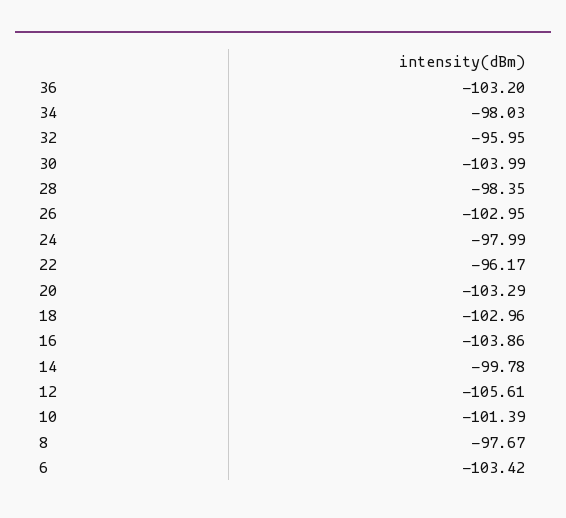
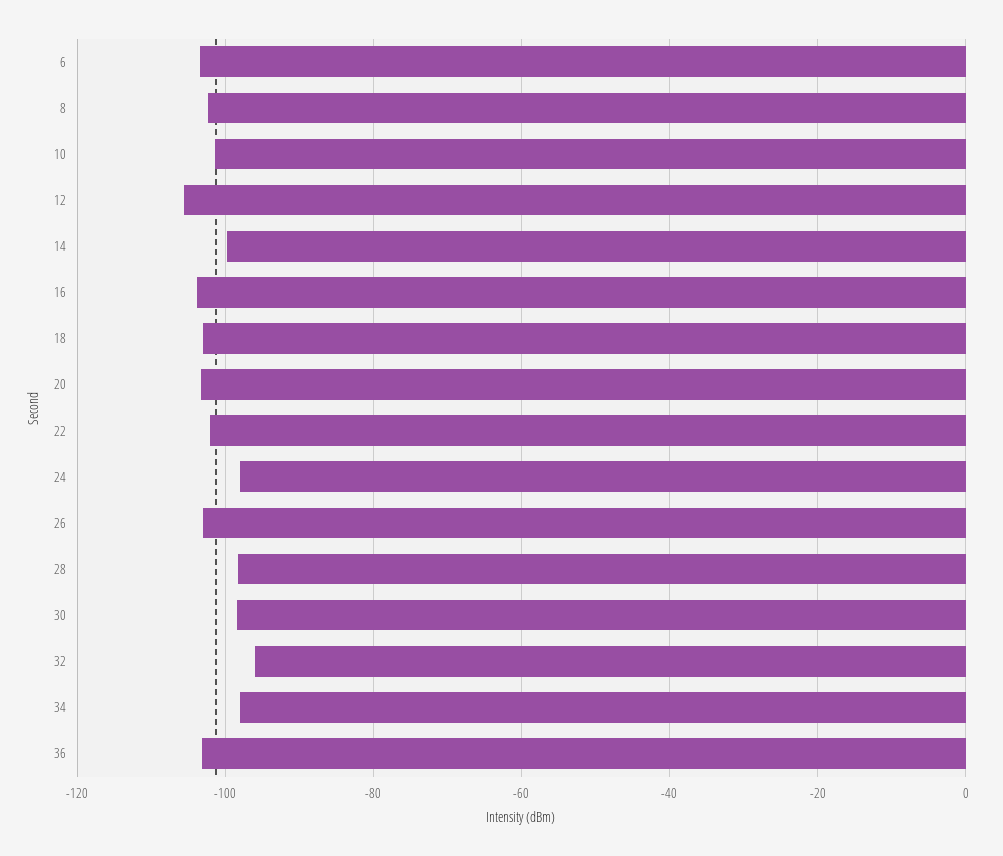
  {
    "36": -103.2,
    "34": -98.03,
    "32": -95.95,
-   "30": -103.99,
+   "30": -98,
    "28": -98.35,
    "26": -102.95,
    "24": -97.99,
-   "22": -96.17,
+   "22": -102,
    "20": -103.29,
    "18": -102.96,
    "16": -103.86,
    "14": -99.78,
    "12": -105.61,
    "10": -101.39,
-   "8": -97.67,
+   "8": -102,
    "6": -103.42
  }

